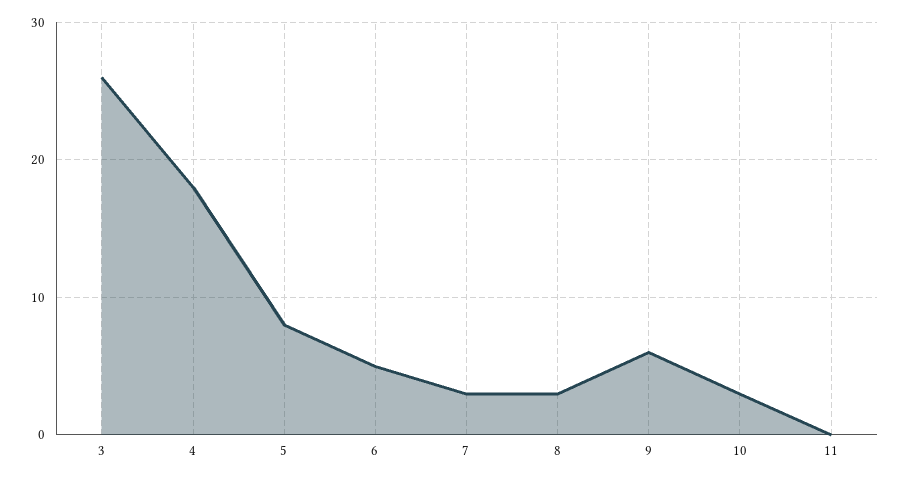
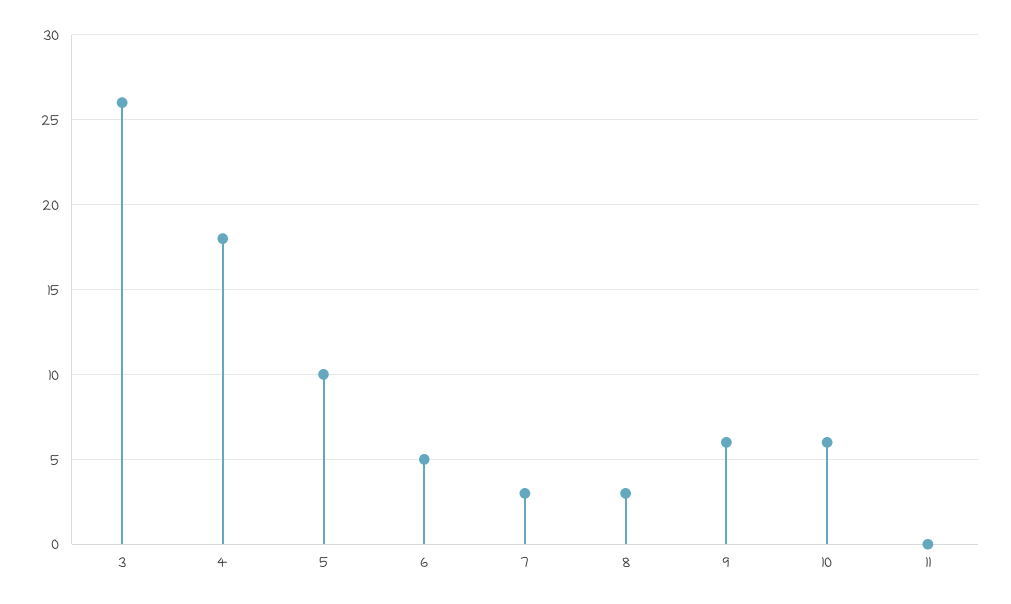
  {
    "3": 26,
    "4": 18,
-   "5": 8,
+   "5": 10,
    "6": 5,
    "7": 3,
    "8": 3,
    "9": 6,
-   "10": 3,
+   "10": 6,
    "11": 0
  }

